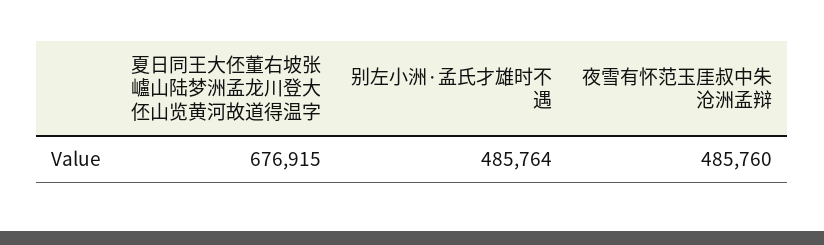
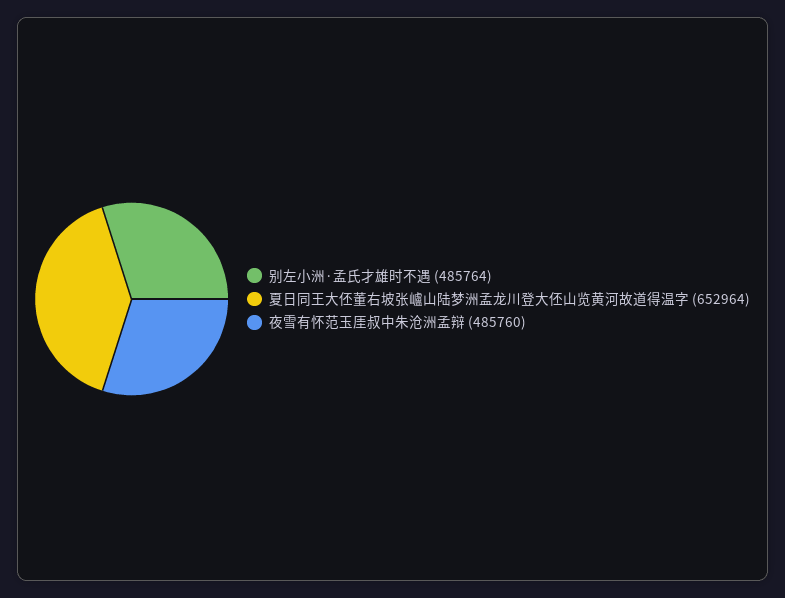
  {
-   "夏日同王大伾董右坡张㠠山陆梦洲孟龙川登大伾山览黄河故道得温字": 676915,
+   "夏日同王大伾董右坡张㠠山陆梦洲孟龙川登大伾山览黄河故道得温字": 652964,
    "别左小洲·孟氏才雄时不遇": 485764,
    "夜雪有怀范玉厓叔中朱沧洲孟辩": 485760
  }

